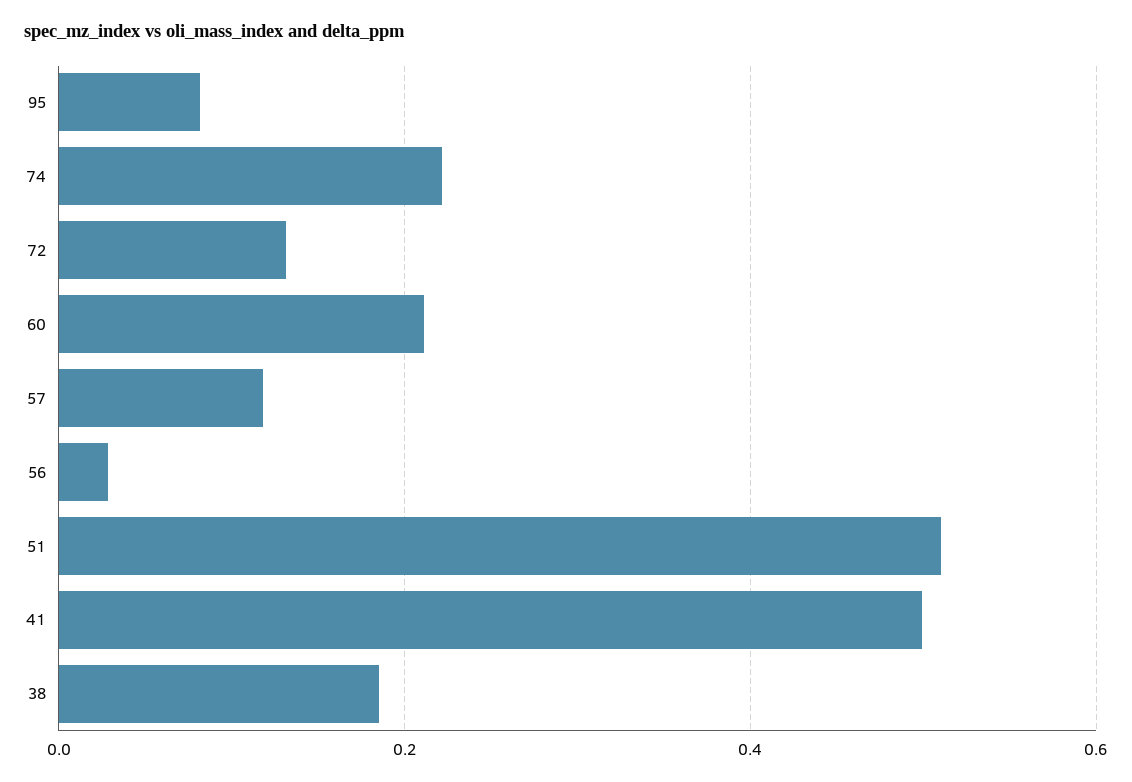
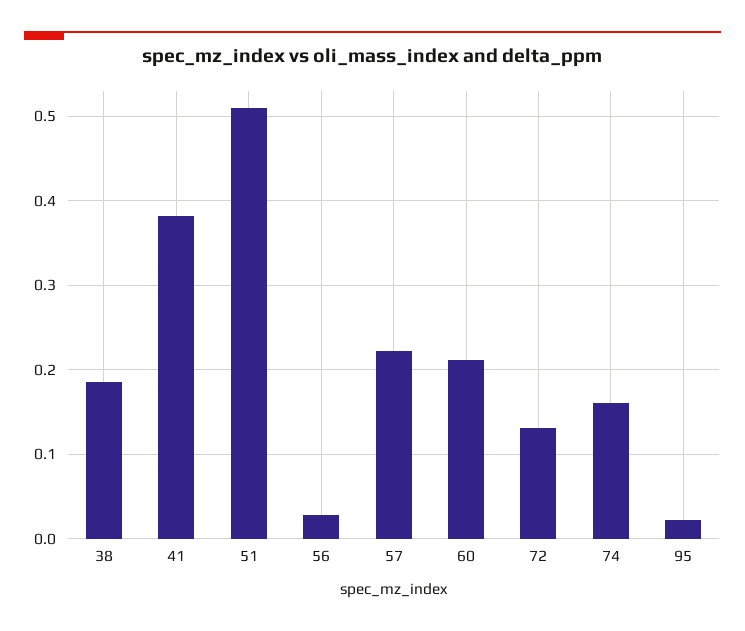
  {
-   "95": 0.08,
+   "95": 0.02,
-   "74": 0.22,
+   "74": 0.16,
    "72": 0.13,
    "60": 0.21,
-   "57": 0.12,
+   "57": 0.22,
    "56": 0.03,
    "51": 0.51,
-   "41": 0.5,
+   "41": 0.38,
    "38": 0.19
  }

